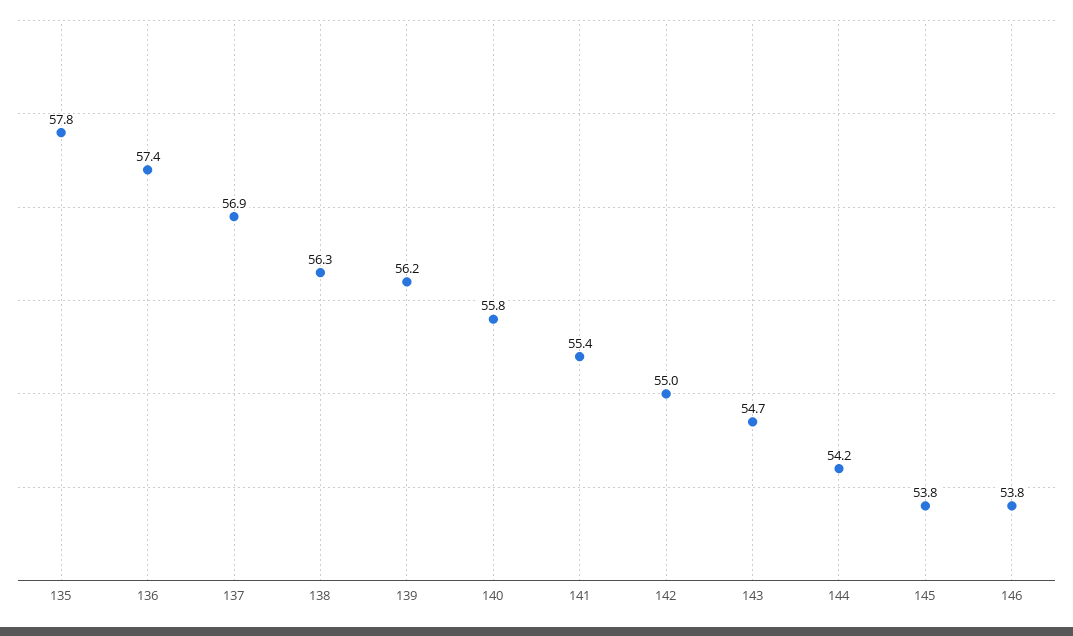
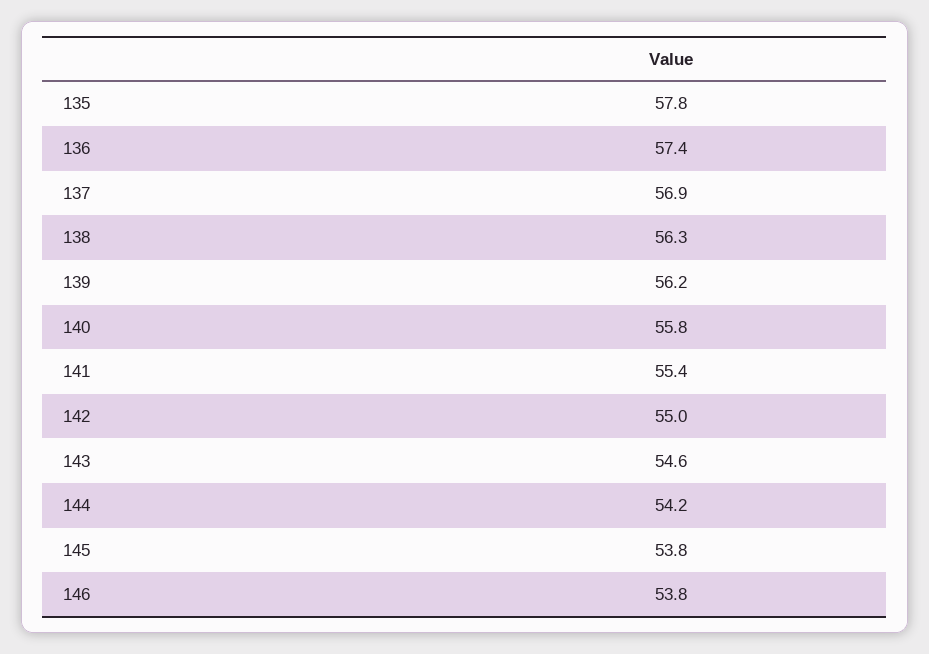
  {
    "135": 57.8,
    "136": 57.4,
    "137": 56.9,
    "138": 56.3,
    "139": 56.2,
    "140": 55.8,
    "141": 55.4,
    "142": 55,
-   "143": 54.7,
+   "143": 54.6,
    "144": 54.2,
    "145": 53.8,
    "146": 53.8
  }

